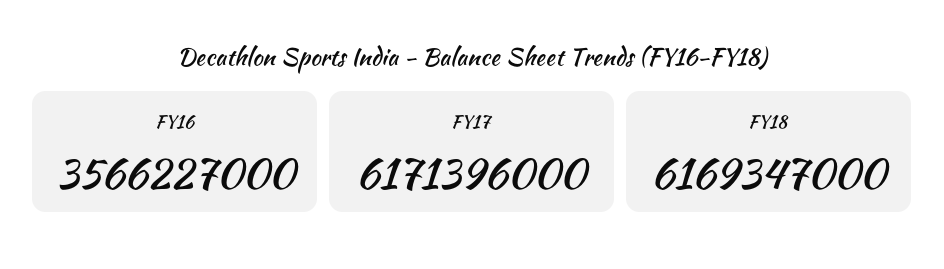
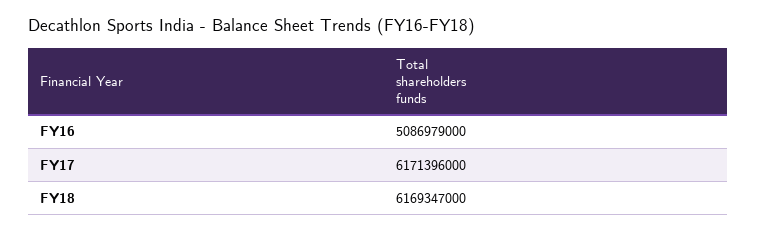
  {
-   "FY16": 3566227000,
+   "FY16": 5086979000,
    "FY17": 6171396000,
    "FY18": 6169347000
  }

